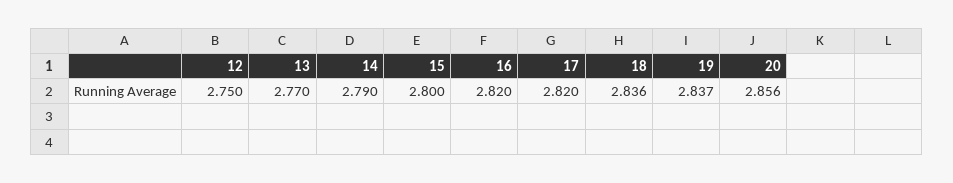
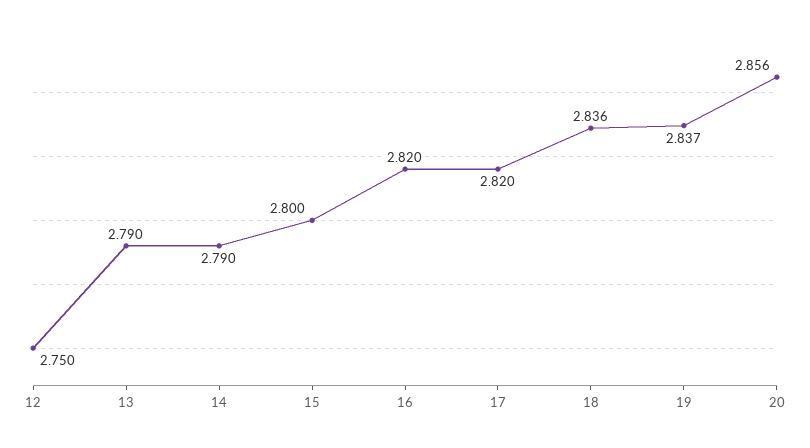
  {
    "12": 2.75,
-   "13": 2.77,
+   "13": 2.79,
    "14": 2.79,
    "15": 2.8,
    "16": 2.82,
    "17": 2.82,
    "18": 2.836,
    "19": 2.837,
    "20": 2.856
  }

